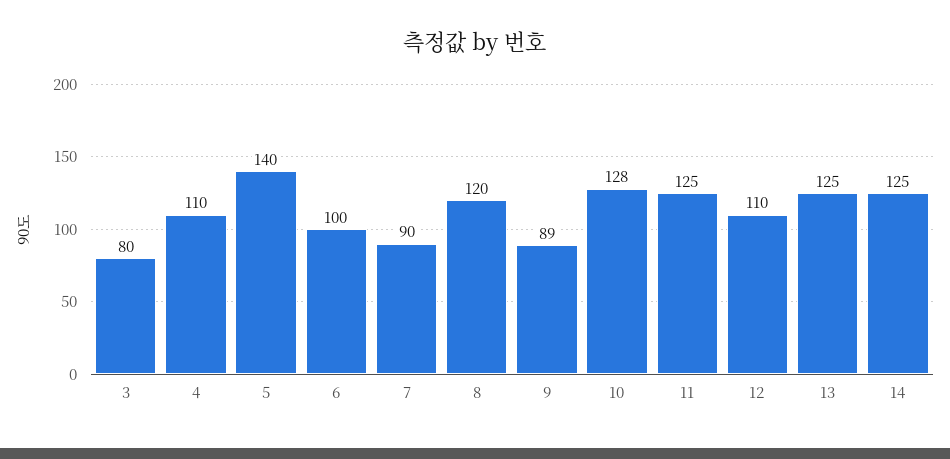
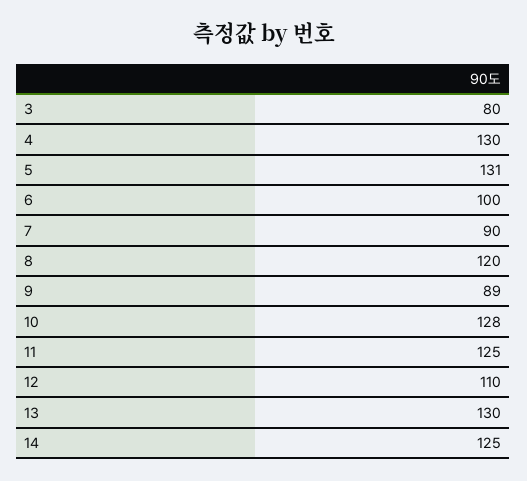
  {
    "3": 80,
-   "4": 110,
+   "4": 130,
-   "5": 140,
+   "5": 131,
    "6": 100,
    "7": 90,
    "8": 120,
    "9": 89,
    "10": 128,
    "11": 125,
    "12": 110,
-   "13": 125,
+   "13": 130,
    "14": 125
  }

